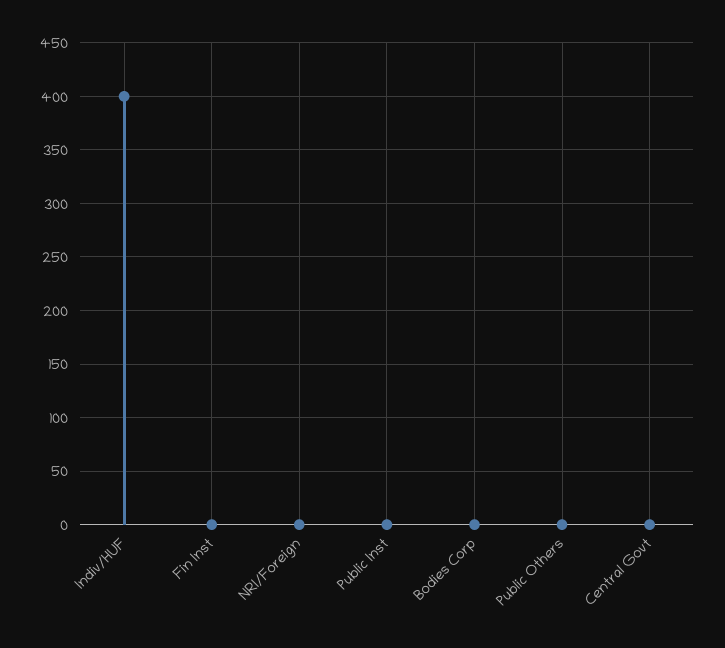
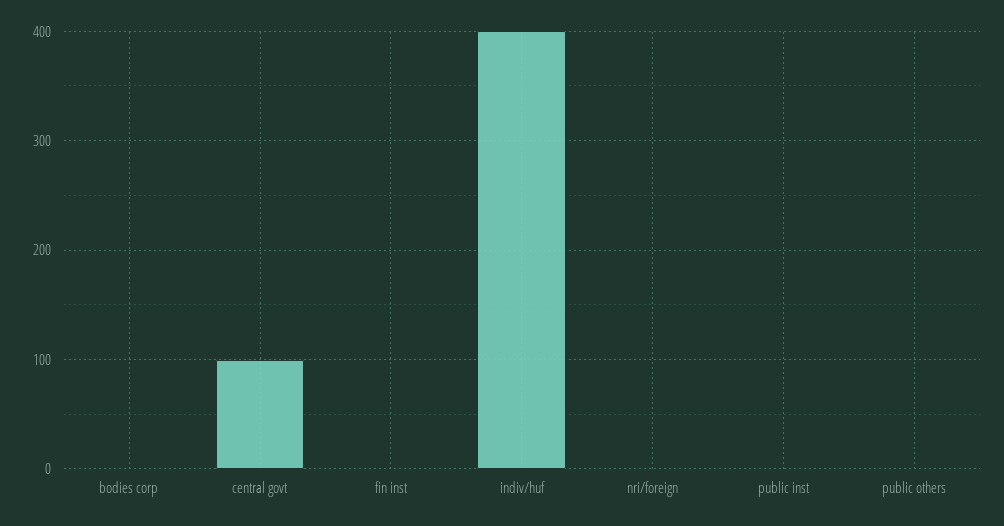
  {
    "Indiv/HUF": 400,
    "Fin Inst": 0,
    "NRI/Foreign": 0,
    "Public Inst": 0,
    "Bodies Corp": 0,
    "Public Others": 0,
-   "Central Govt": 0
+   "Central Govt": 100
  }

